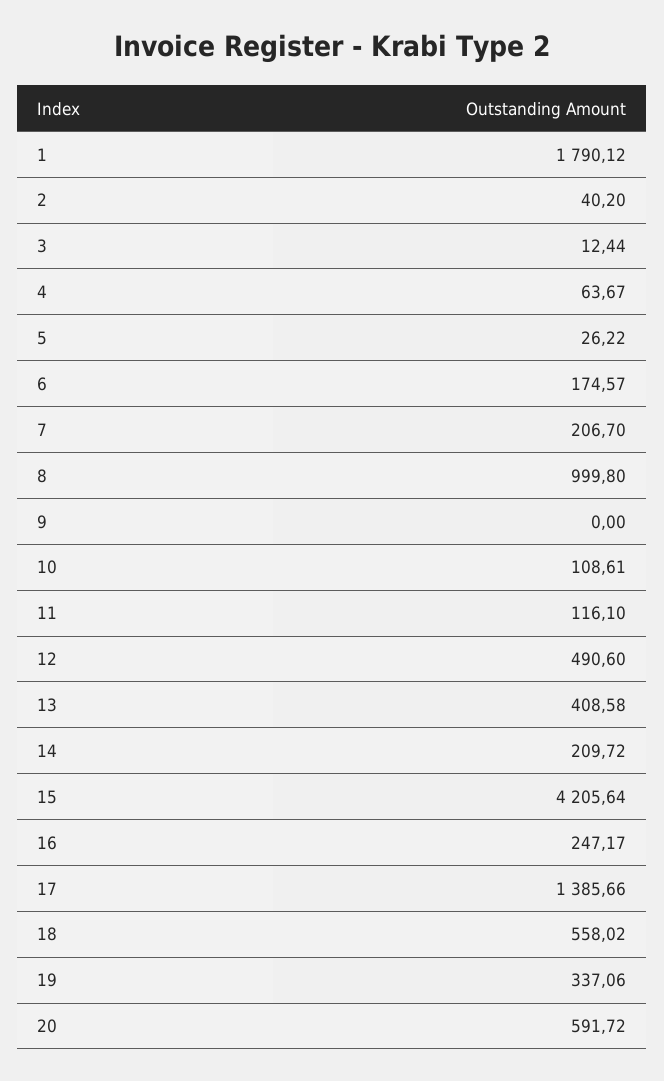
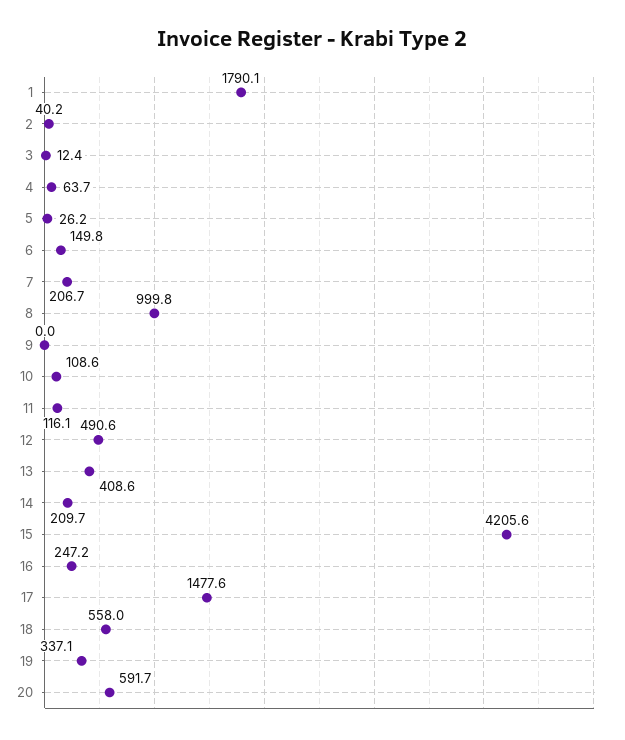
  {
    "1": 1790.12,
    "2": 40.2,
    "3": 12.44,
    "4": 63.67,
    "5": 26.22,
-   "6": 174.57,
+   "6": 149.8,
    "7": 206.7,
    "8": 999.8,
    "9": 0,
    "10": 108.61,
    "11": 116.1,
    "12": 490.6,
    "13": 408.58,
    "14": 209.72,
    "15": 4205.64,
    "16": 247.17,
-   "17": 1385.66,
+   "17": 1477.6,
    "18": 558.02,
    "19": 337.06,
    "20": 591.72
  }

